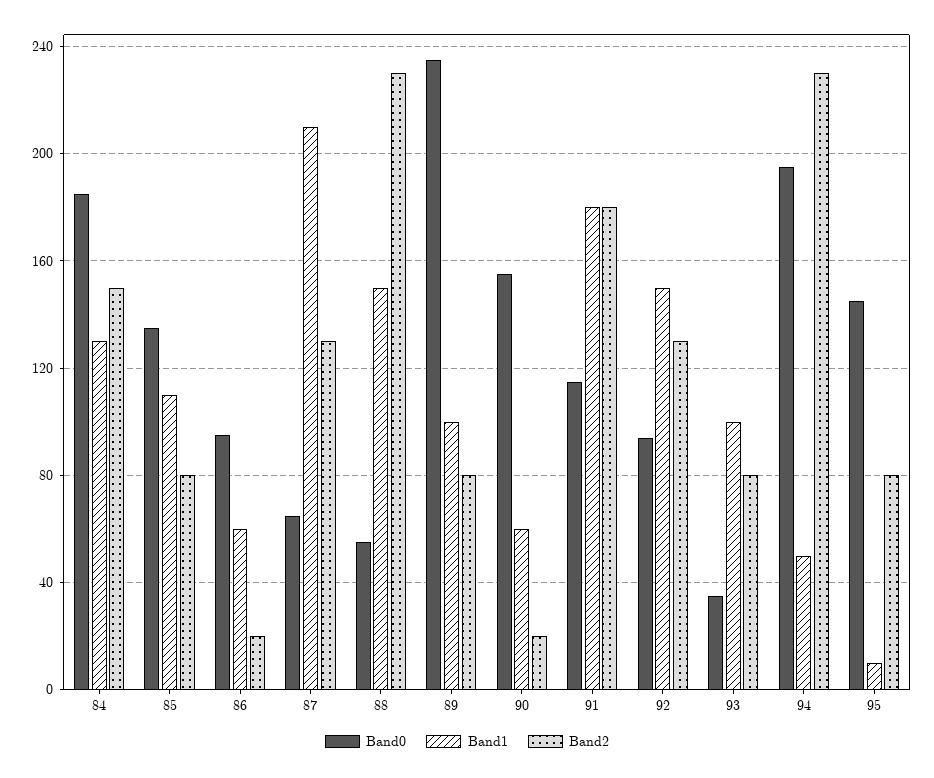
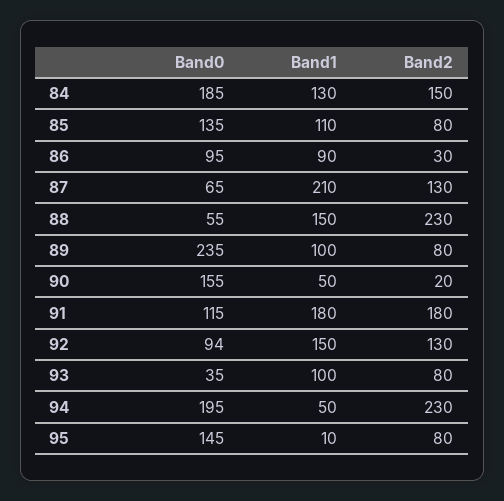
  {
    "Band0": {
      "84": 185,
      "85": 135,
      "86": 95,
      "87": 65,
      "88": 55,
      "89": 235,
      "90": 155,
      "91": 115,
      "92": 94,
      "93": 35,
      "94": 195,
      "95": 145
    },
    "Band1": {
      "84": 130,
      "85": 110,
-     "86": 60,
+     "86": 90,
      "87": 210,
      "88": 150,
      "89": 100,
-     "90": 60,
+     "90": 50,
      "91": 180,
      "92": 150,
      "93": 100,
      "94": 50,
      "95": 10
    },
    "Band2": {
      "84": 150,
      "85": 80,
-     "86": 20,
+     "86": 30,
      "87": 130,
      "88": 230,
      "89": 80,
      "90": 20,
      "91": 180,
      "92": 130,
      "93": 80,
      "94": 230,
      "95": 80
    }
  }

